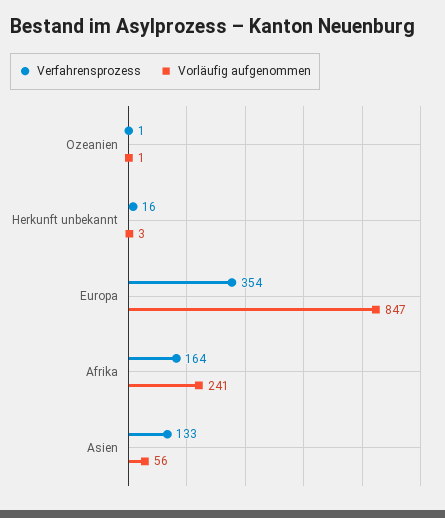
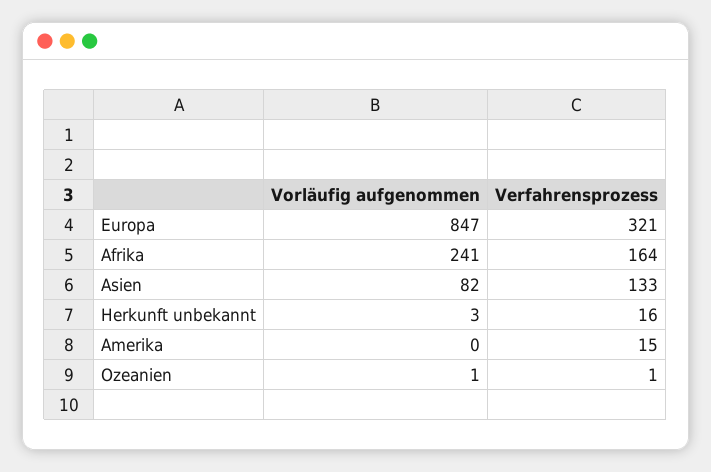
  {
    "Verfahrensprozess": {
      "Ozeanien": 1,
      "Herkunft unbekannt": 16,
-     "Europa": 354,
+     "Europa": 321,
      "Afrika": 164,
-     "Asien": 133
+     "Asien": 133,
+     "Amerika": 15
    },
    "Vorläufig aufgenommen": {
      "Ozeanien": 1,
      "Herkunft unbekannt": 3,
      "Europa": 847,
      "Afrika": 241,
-     "Asien": 56
+     "Asien": 82,
+     "Amerika": 0
    }
  }

